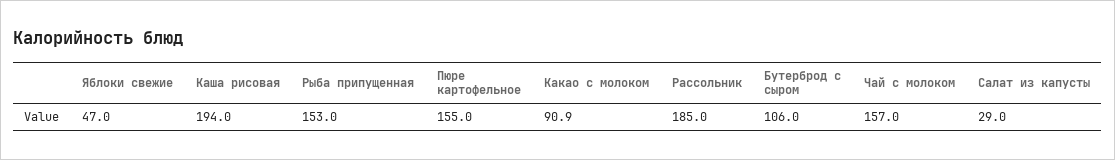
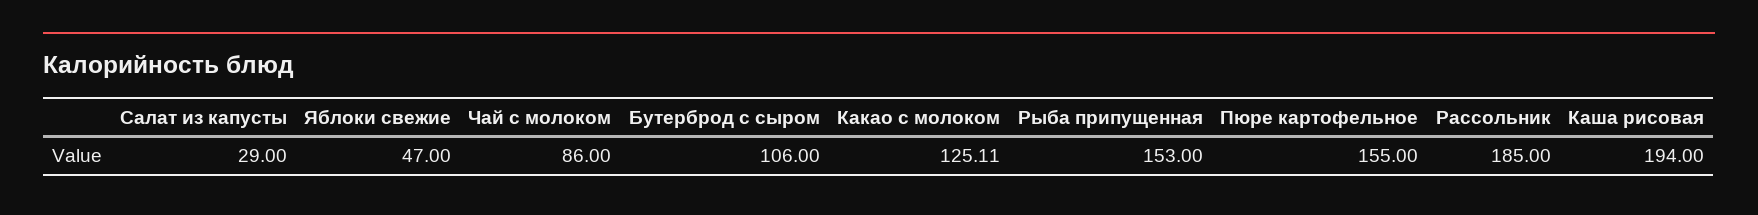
  {
    "Яблоки свежие": 47,
    "Каша рисовая": 194,
    "Рыба припущенная": 153,
    "Пюре картофельное": 155,
-   "Какао с молоком": 90.9,
+   "Какао с молоком": 125.11,
    "Рассольник": 185,
    "Бутерброд с сыром": 106,
-   "Чай с молоком": 157,
+   "Чай с молоком": 86,
    "Салат из капусты": 29
  }

